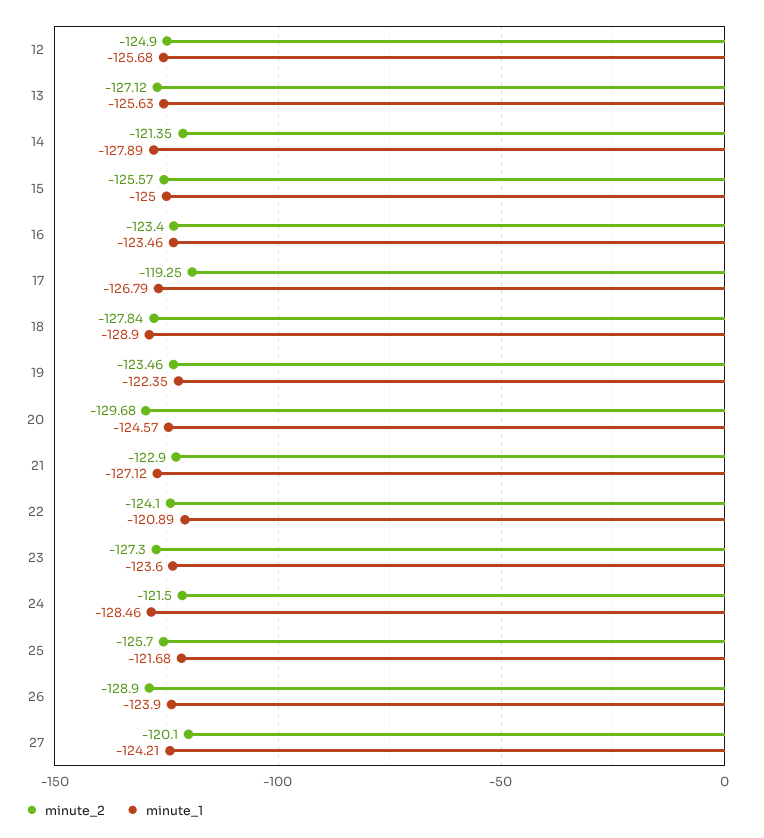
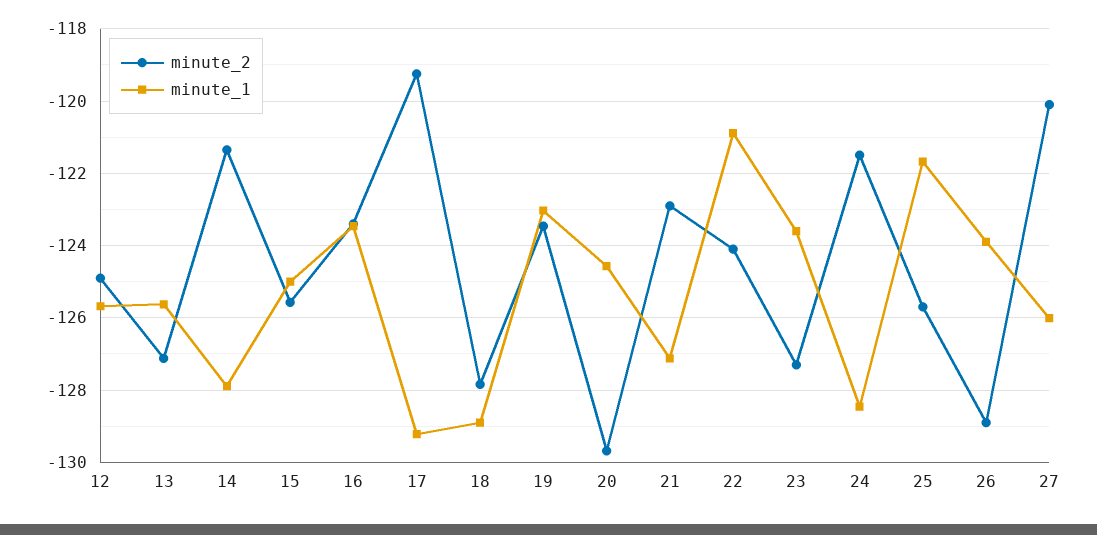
  {
    "minute_2": {
      "12": -124.9,
      "13": -127.12,
      "14": -121.35,
      "15": -125.57,
      "16": -123.4,
      "17": -119.25,
      "18": -127.84,
      "19": -123.46,
      "20": -129.68,
      "21": -122.9,
      "22": -124.1,
      "23": -127.3,
      "24": -121.5,
      "25": -125.7,
      "26": -128.9,
      "27": -120.1
    },
    "minute_1": {
      "12": -125.68,
      "13": -125.63,
      "14": -127.89,
      "15": -125,
      "16": -123.46,
-     "17": -126.79,
+     "17": -129.2,
      "18": -128.9,
-     "19": -122.35,
+     "19": -123,
      "20": -124.57,
      "21": -127.12,
      "22": -120.89,
      "23": -123.6,
      "24": -128.46,
      "25": -121.68,
      "26": -123.9,
-     "27": -124.21
+     "27": -126
    }
  }

